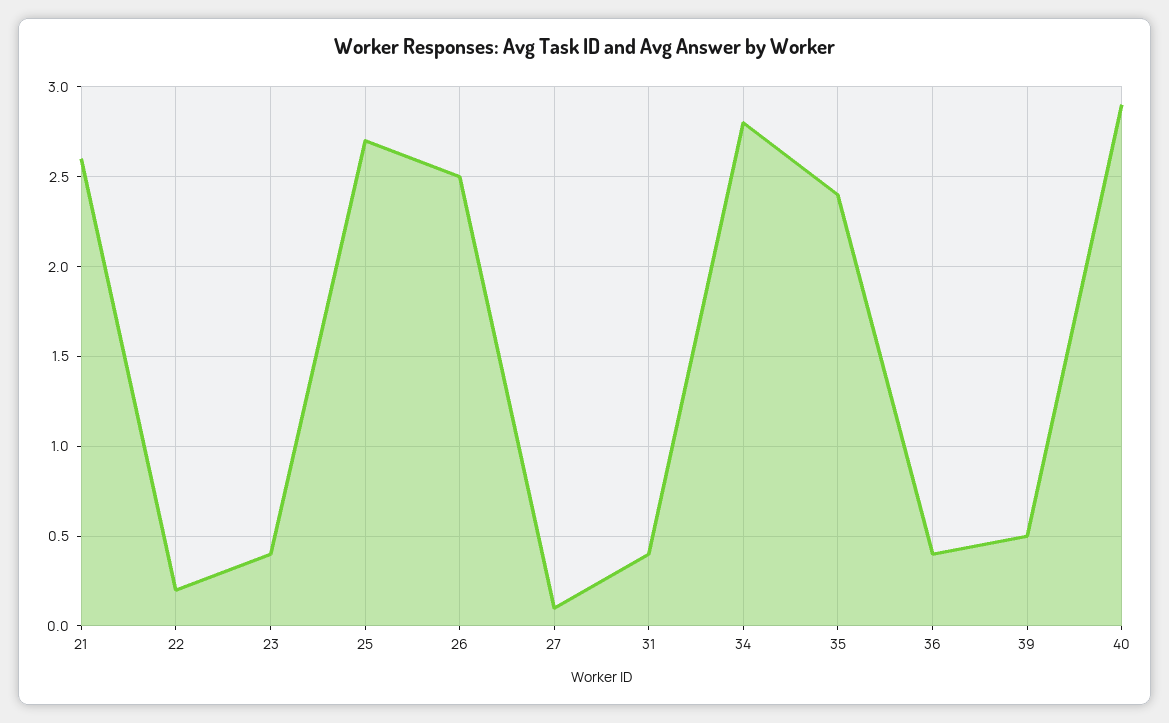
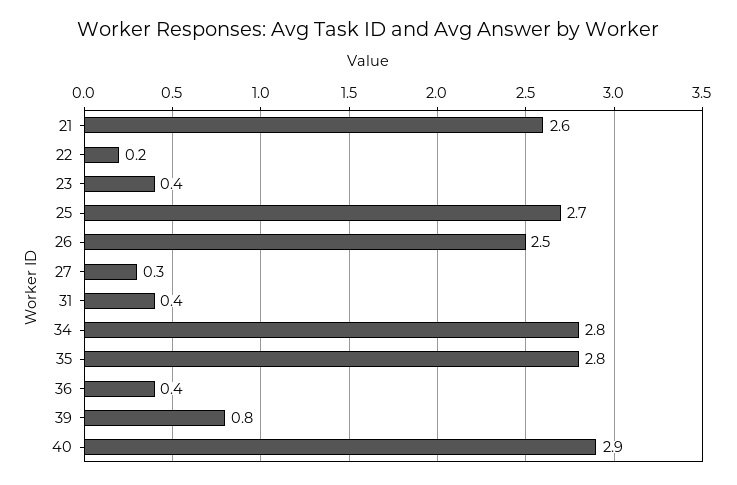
  {
    "21": 2.6,
    "22": 0.2,
    "23": 0.4,
    "25": 2.7,
    "26": 2.5,
-   "27": 0.1,
+   "27": 0.3,
    "31": 0.4,
    "34": 2.8,
-   "35": 2.4,
+   "35": 2.8,
    "36": 0.4,
-   "39": 0.5,
+   "39": 0.8,
    "40": 2.9
  }

